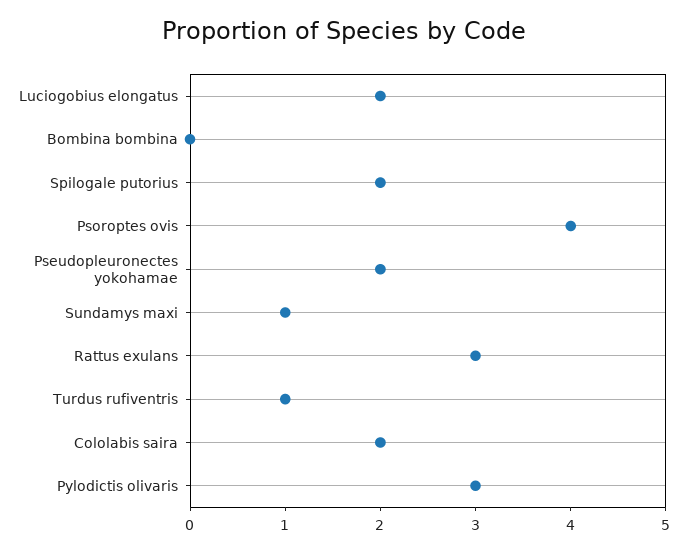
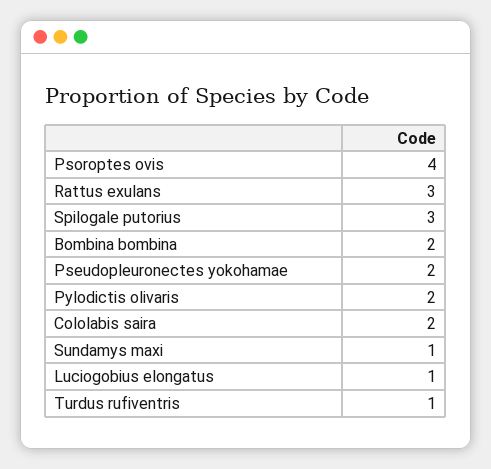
  {
-   "Luciogobius elongatus": 2,
+   "Luciogobius elongatus": 1,
-   "Bombina bombina": 0,
+   "Bombina bombina": 2,
-   "Spilogale putorius": 2,
+   "Spilogale putorius": 3,
    "Psoroptes ovis": 4,
    "Pseudopleuronectes yokohamae": 2,
    "Sundamys maxi": 1,
    "Rattus exulans": 3,
    "Turdus rufiventris": 1,
    "Cololabis saira": 2,
-   "Pylodictis olivaris": 3
+   "Pylodictis olivaris": 2
  }

